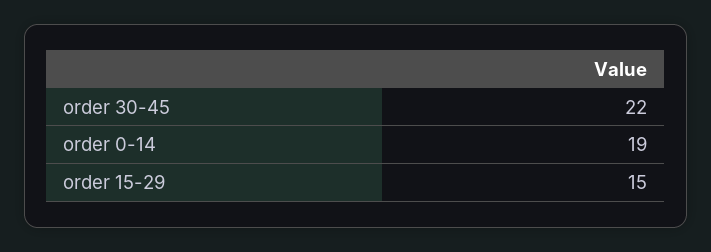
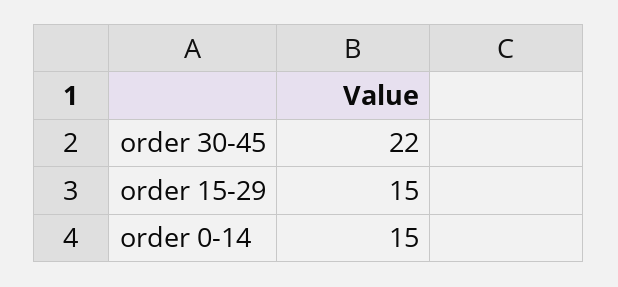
  {
    "order 30-45": 22,
-   "order 0-14": 19,
+   "order 0-14": 15,
    "order 15-29": 15
  }

